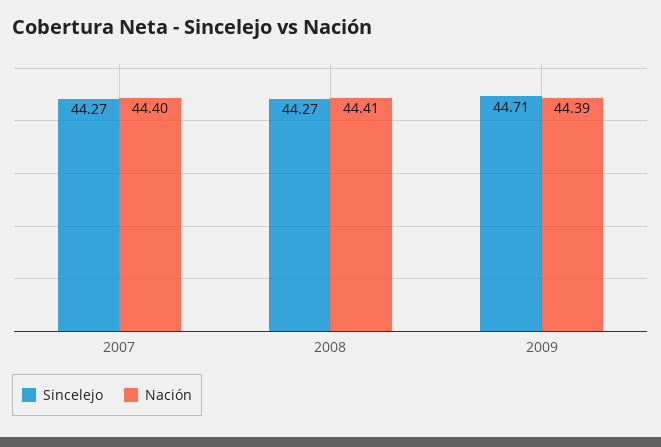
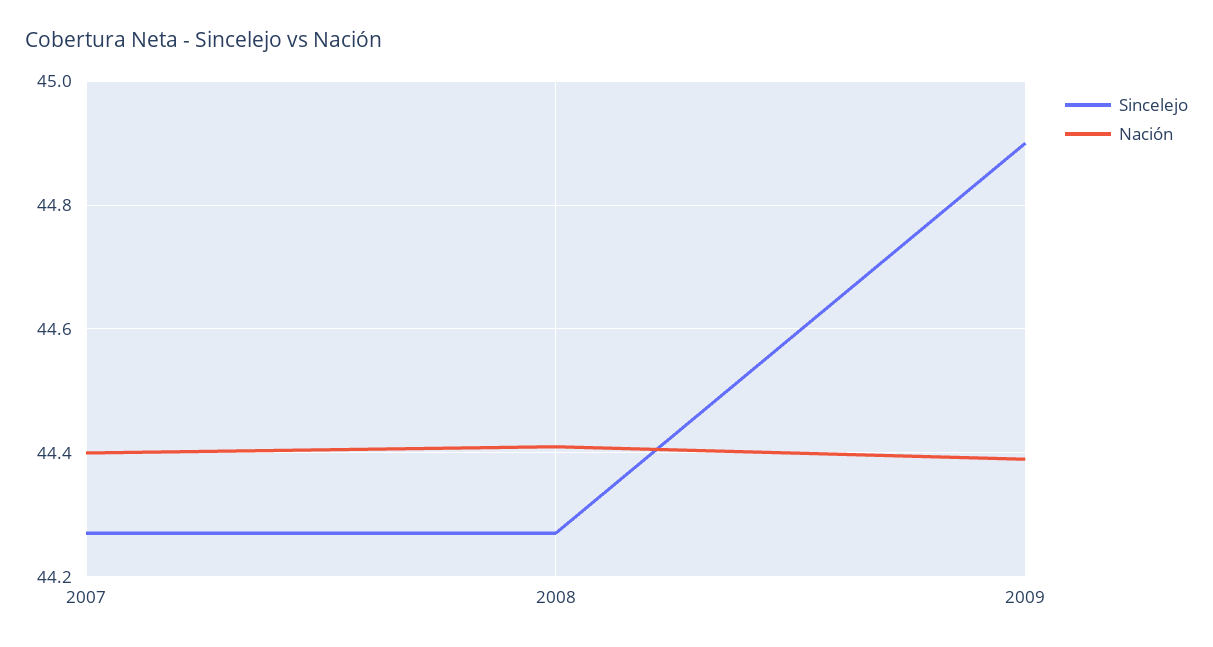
  {
    "Sincelejo": {
      "2007": 44.27,
      "2008": 44.27,
-     "2009": 44.71
+     "2009": 44.9
    },
    "Nación": {
      "2007": 44.4,
      "2008": 44.41,
      "2009": 44.39
    }
  }

